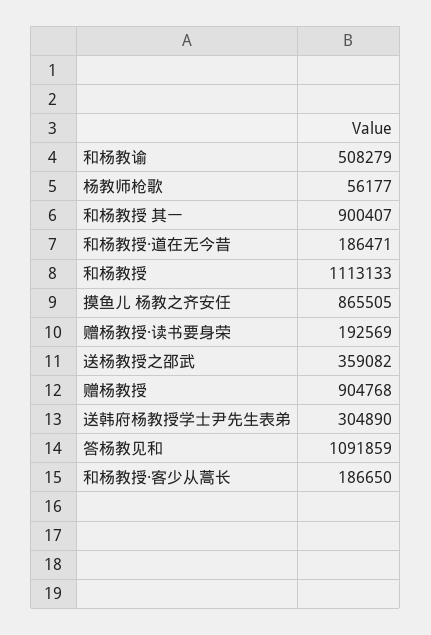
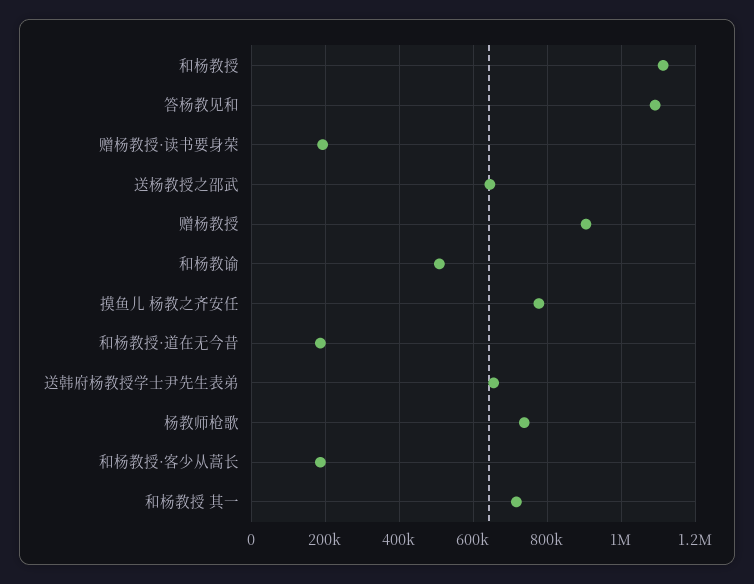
  {
    "和杨教谕": 508279,
-   "杨教师枪歌": 56177,
+   "杨教师枪歌": 740000,
-   "和杨教授 其一": 900407,
+   "和杨教授 其一": 720000,
    "和杨教授·道在无今昔": 186471,
    "和杨教授": 1113133,
-   "摸鱼儿 杨教之齐安任": 865505,
+   "摸鱼儿 杨教之齐安任": 780000,
    "赠杨教授·读书要身荣": 192569,
-   "送杨教授之邵武": 359082,
+   "送杨教授之邵武": 640000,
    "赠杨教授": 904768,
-   "送韩府杨教授学士尹先生表弟": 304890,
+   "送韩府杨教授学士尹先生表弟": 660000,
    "答杨教见和": 1091859,
    "和杨教授·客少从蒿长": 186650
  }

